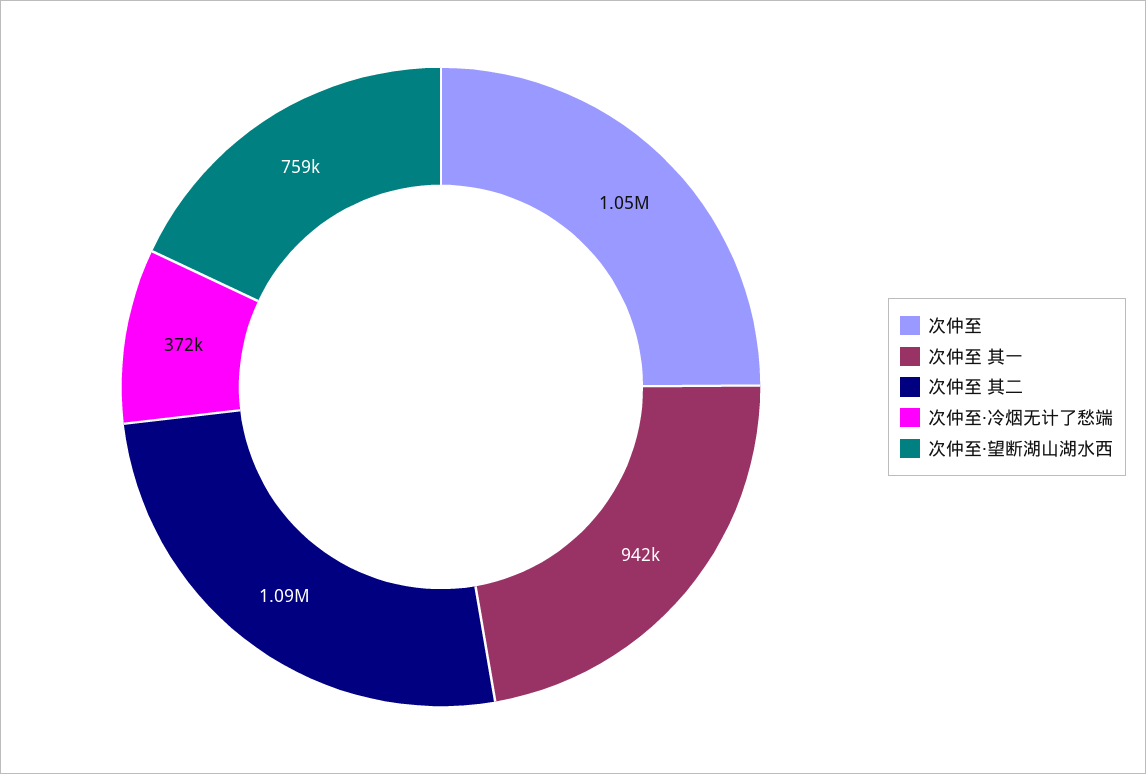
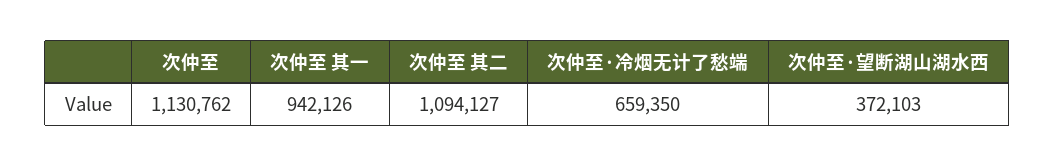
  {
-   "次仲至": 1050000,
+   "次仲至": 1130762,
    "次仲至 其一": 942126,
    "次仲至 其二": 1094127,
-   "次仲至·冷烟无计了愁端": 372000,
+   "次仲至·冷烟无计了愁端": 659350,
-   "次仲至·望断湖山湖水西": 759000
+   "次仲至·望断湖山湖水西": 372103
  }

